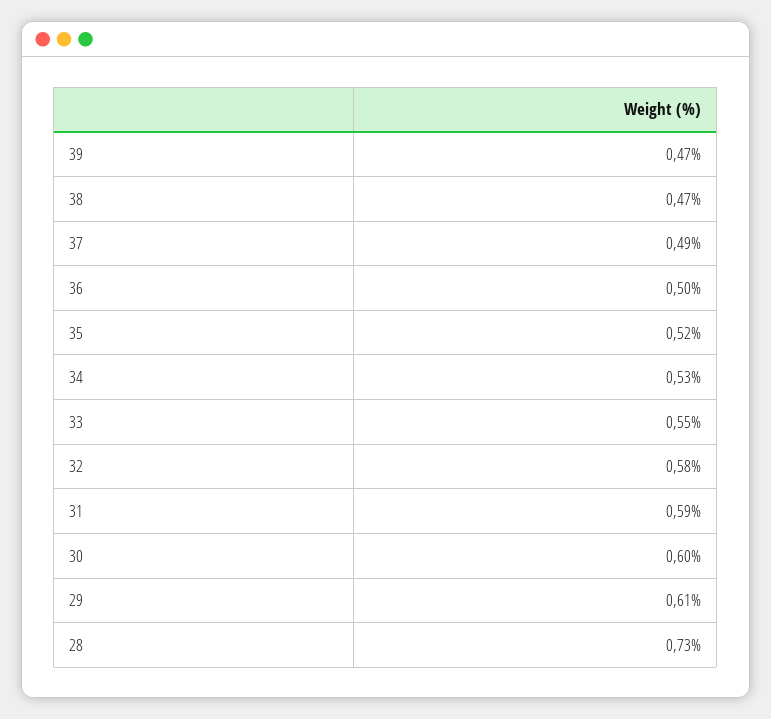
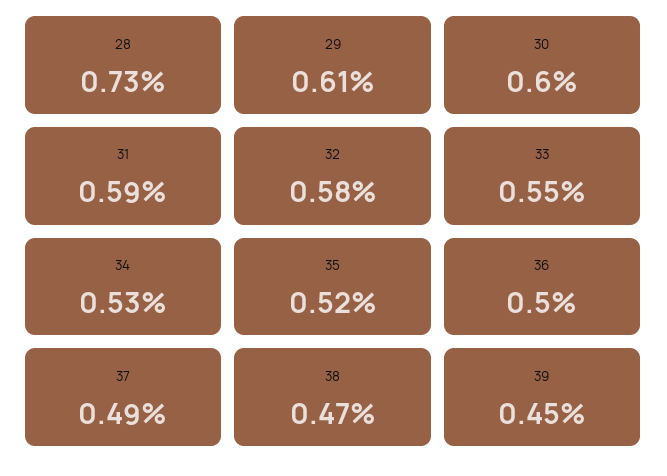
  {
-   "39": 0.47,
+   "39": 0.45,
    "38": 0.47,
    "37": 0.49,
    "36": 0.5,
    "35": 0.52,
    "34": 0.53,
    "33": 0.55,
    "32": 0.58,
    "31": 0.59,
    "30": 0.6,
    "29": 0.61,
    "28": 0.73
  }

